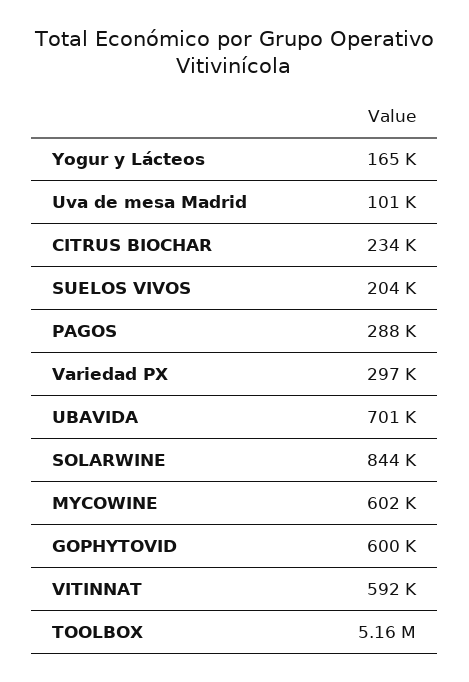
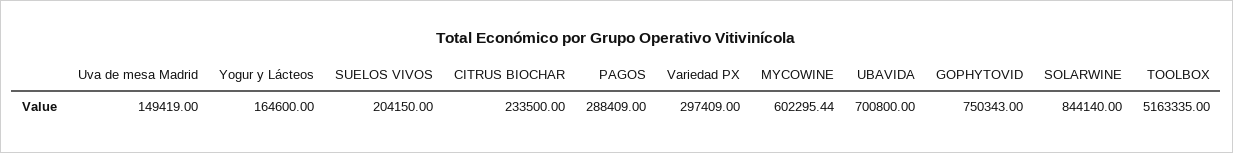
  {
    "Yogur y Lácteos": 164600,
-   "Uva de mesa Madrid": 101000,
+   "Uva de mesa Madrid": 149419,
    "CITRUS BIOCHAR": 233500,
    "SUELOS VIVOS": 204150,
    "PAGOS": 288409,
    "Variedad PX": 297409,
    "UBAVIDA": 700800,
    "SOLARWINE": 844140,
    "MYCOWINE": 602295.44,
-   "GOPHYTOVID": 600000,
+   "GOPHYTOVID": 750343,
-   "VITINNAT": 592000,
    "TOOLBOX": 5163335
  }

